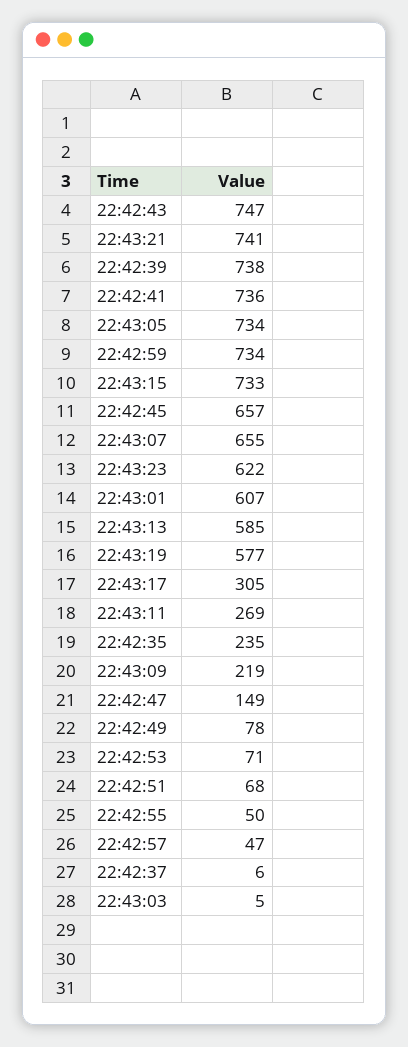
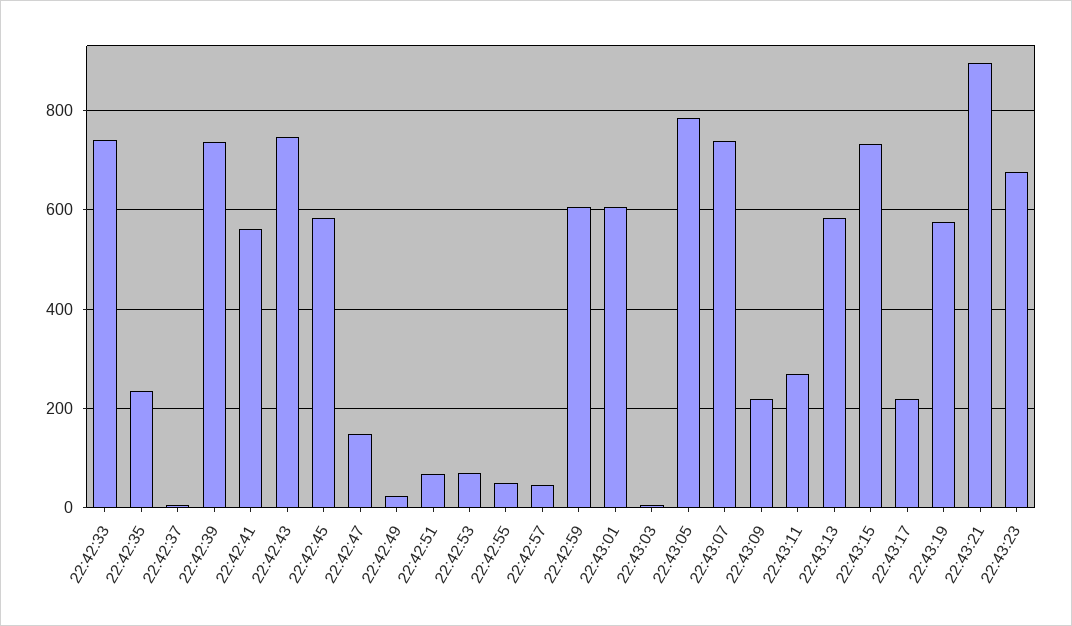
  {
    "22:42:43": 747,
-   "22:43:21": 741,
+   "22:43:21": 900,
    "22:42:39": 738,
-   "22:42:41": 736,
+   "22:42:41": 560,
-   "22:43:05": 734,
+   "22:43:05": 780,
-   "22:42:59": 734,
+   "22:42:59": 600,
    "22:43:15": 733,
-   "22:42:45": 657,
+   "22:42:45": 580,
-   "22:43:07": 655,
+   "22:43:07": 740,
-   "22:43:23": 622,
+   "22:43:23": 680,
    "22:43:01": 607,
    "22:43:13": 585,
    "22:43:19": 577,
-   "22:43:17": 305,
+   "22:43:17": 220,
    "22:43:11": 269,
    "22:42:35": 235,
    "22:43:09": 219,
    "22:42:47": 149,
-   "22:42:49": 78,
+   "22:42:49": 20,
    "22:42:53": 71,
    "22:42:51": 68,
    "22:42:55": 50,
    "22:42:57": 47,
    "22:42:37": 6,
-   "22:43:03": 5
+   "22:43:03": 5,
+   "22:42:33": 740
  }

